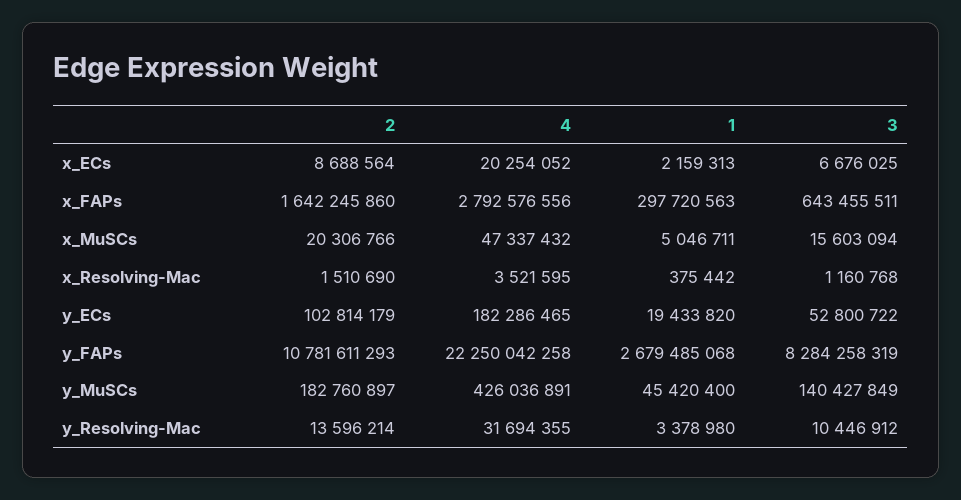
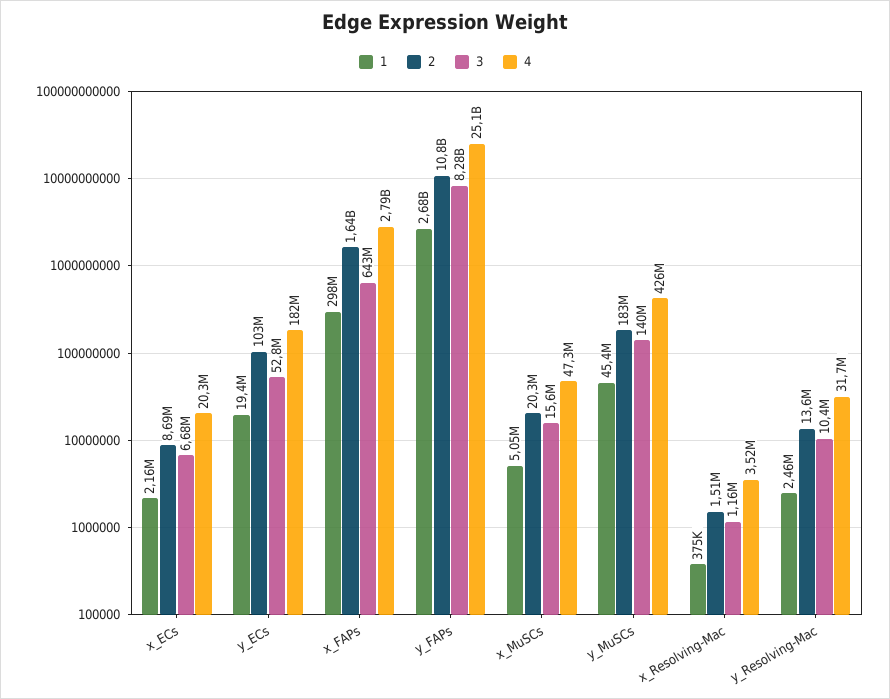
  {
    "2": {
      "x_ECs": 8688564,
      "x_FAPs": 1642245860,
      "x_MuSCs": 20306766,
      "x_Resolving-Mac": 1510690,
      "y_ECs": 102814179,
      "y_FAPs": 10781611293,
      "y_MuSCs": 182760897,
      "y_Resolving-Mac": 13596214
    },
    "4": {
      "x_ECs": 20254052,
      "x_FAPs": 2792576556,
      "x_MuSCs": 47337432,
      "x_Resolving-Mac": 3521595,
      "y_ECs": 182286465,
-     "y_FAPs": 22250042258,
+     "y_FAPs": 25100000000,
      "y_MuSCs": 426036891,
      "y_Resolving-Mac": 31694355
    },
    "1": {
      "x_ECs": 2159313,
      "x_FAPs": 297720563,
      "x_MuSCs": 5046711,
      "x_Resolving-Mac": 375442,
      "y_ECs": 19433820,
      "y_FAPs": 2679485068,
      "y_MuSCs": 45420400,
-     "y_Resolving-Mac": 3378980
+     "y_Resolving-Mac": 2460000
    },
    "3": {
      "x_ECs": 6676025,
      "x_FAPs": 643455511,
      "x_MuSCs": 15603094,
      "x_Resolving-Mac": 1160768,
      "y_ECs": 52800722,
      "y_FAPs": 8284258319,
      "y_MuSCs": 140427849,
      "y_Resolving-Mac": 10446912
    }
  }

